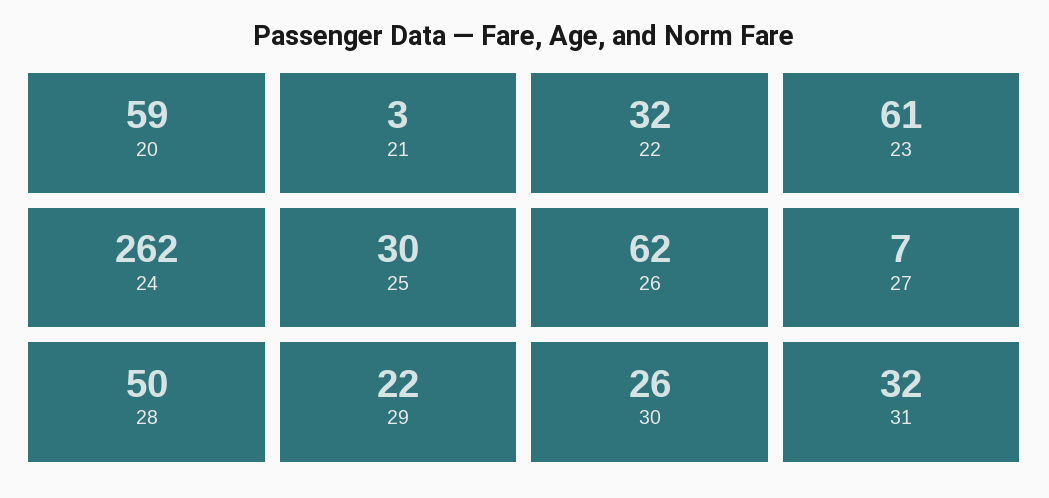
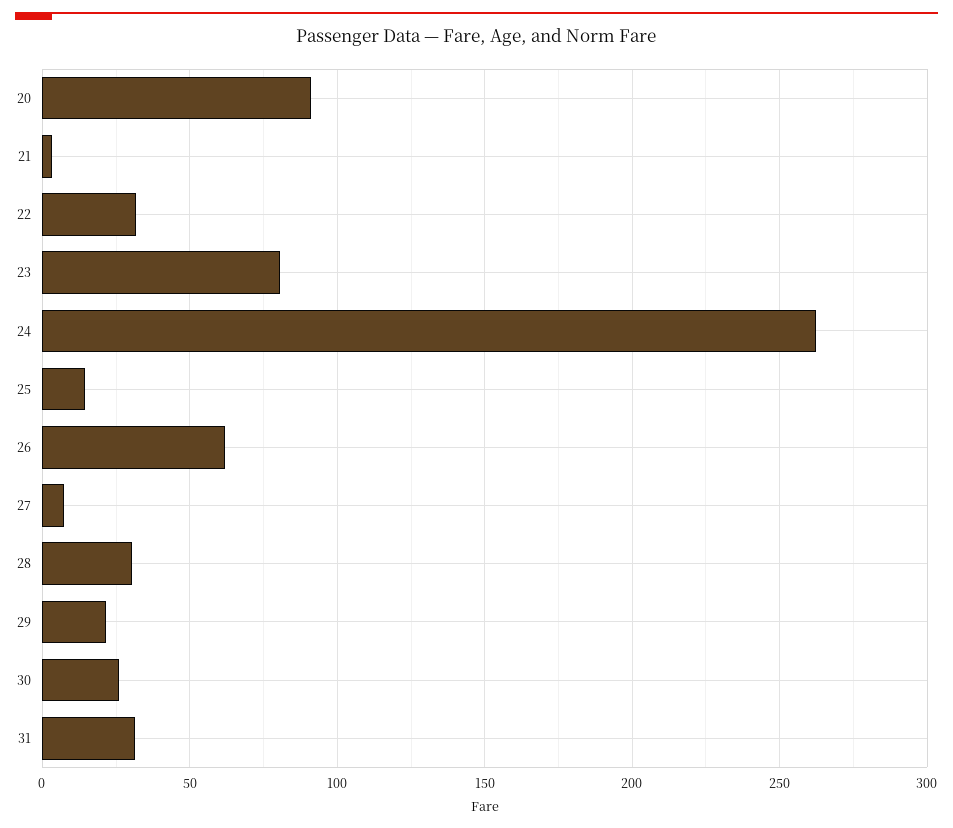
  {
-   "20": 59,
+   "20": 90,
    "21": 3,
    "22": 32,
-   "23": 61,
+   "23": 80,
    "24": 262,
-   "25": 30,
+   "25": 15,
    "26": 62,
    "27": 7,
-   "28": 50,
+   "28": 30,
    "29": 22,
    "30": 26,
    "31": 32
  }

